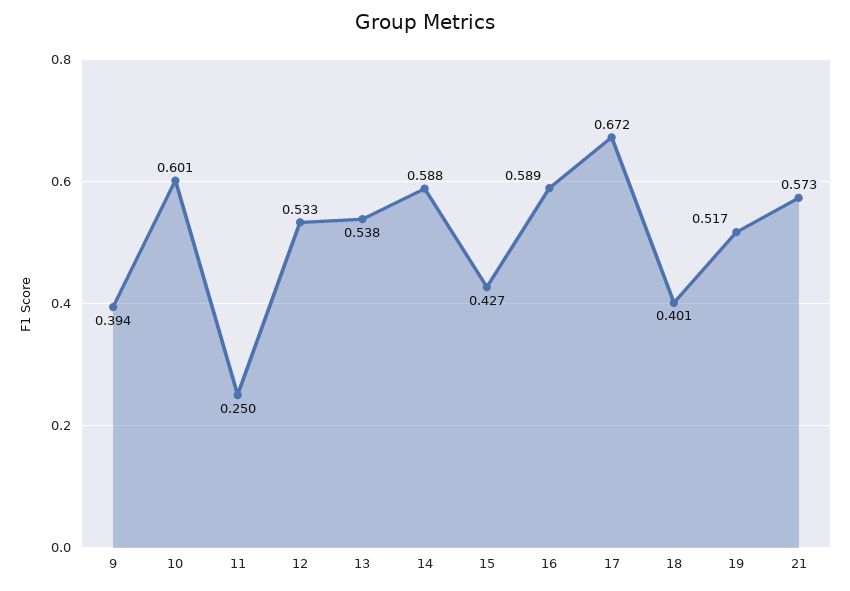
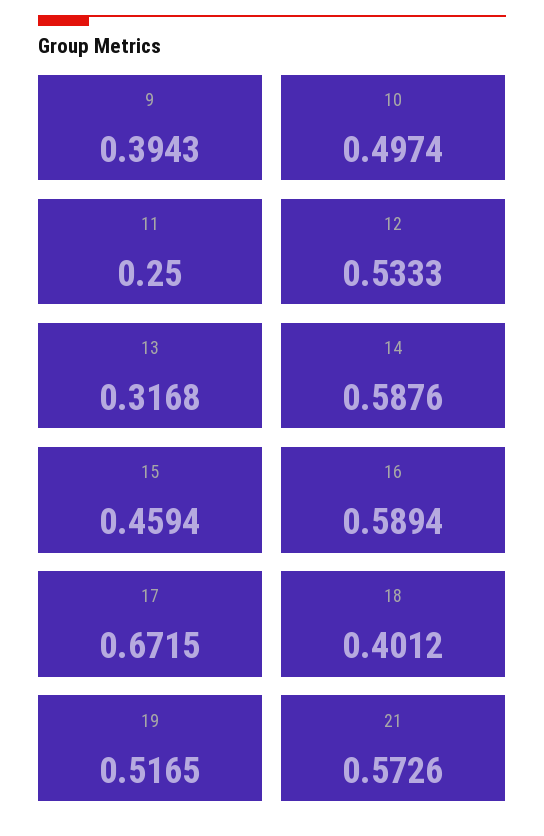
  {
    "9": 0.3943,
-   "10": 0.601,
+   "10": 0.4974,
    "11": 0.25,
    "12": 0.5333,
-   "13": 0.538,
+   "13": 0.3168,
    "14": 0.5876,
-   "15": 0.427,
+   "15": 0.4594,
    "16": 0.5894,
    "17": 0.6715,
    "18": 0.4012,
    "19": 0.5165,
    "21": 0.5726
  }

